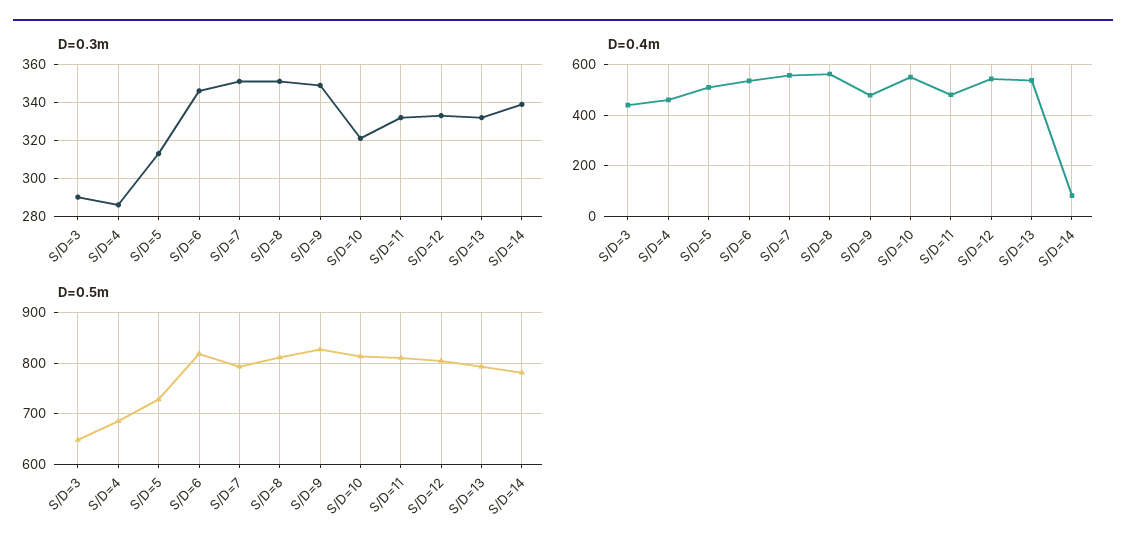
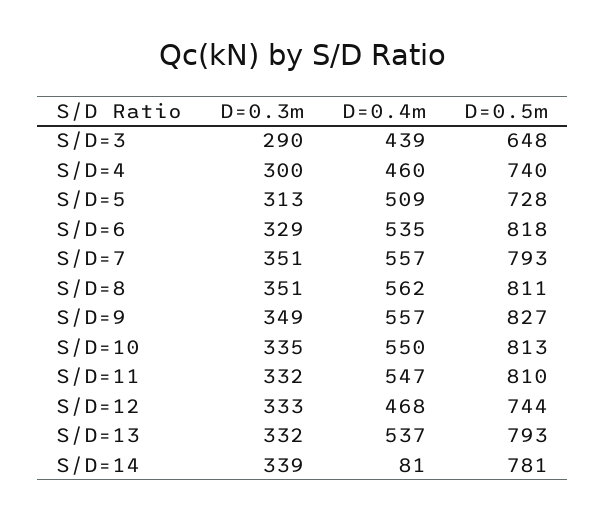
  {
    "D=0.3m": {
      "S/D=3": 290,
-     "S/D=4": 285,
+     "S/D=4": 300,
      "S/D=5": 313,
-     "S/D=6": 345,
+     "S/D=6": 329,
      "S/D=7": 351,
      "S/D=8": 351,
      "S/D=9": 349,
-     "S/D=10": 320,
+     "S/D=10": 335,
      "S/D=11": 332,
      "S/D=12": 333,
      "S/D=13": 332,
      "S/D=14": 339
    },
    "D=0.4m": {
      "S/D=3": 439,
      "S/D=4": 460,
      "S/D=5": 509,
      "S/D=6": 535,
      "S/D=7": 557,
      "S/D=8": 562,
-     "S/D=9": 475,
+     "S/D=9": 557,
      "S/D=10": 550,
-     "S/D=11": 475,
+     "S/D=11": 547,
-     "S/D=12": 550,
+     "S/D=12": 468,
      "S/D=13": 537,
      "S/D=14": 81
    },
    "D=0.5m": {
      "S/D=3": 648,
-     "S/D=4": 680,
+     "S/D=4": 740,
      "S/D=5": 728,
      "S/D=6": 818,
      "S/D=7": 793,
      "S/D=8": 811,
      "S/D=9": 827,
      "S/D=10": 813,
      "S/D=11": 810,
-     "S/D=12": 800,
+     "S/D=12": 744,
      "S/D=13": 793,
      "S/D=14": 781
    }
  }

